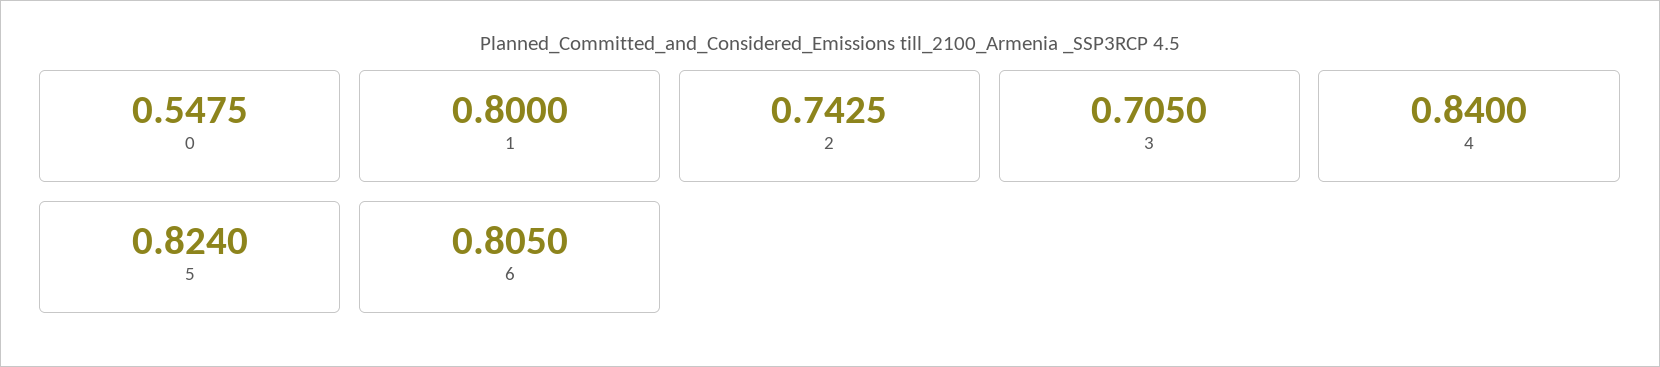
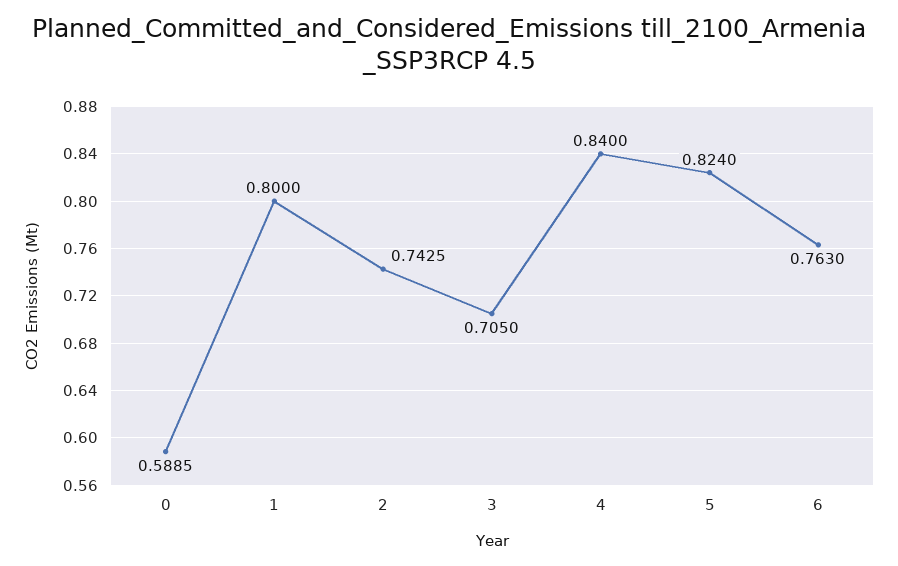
  {
-   "0": 0.5475,
+   "0": 0.5885,
    "1": 0.8,
    "2": 0.7425,
    "3": 0.705,
    "4": 0.84,
    "5": 0.824,
-   "6": 0.805
+   "6": 0.763
  }

